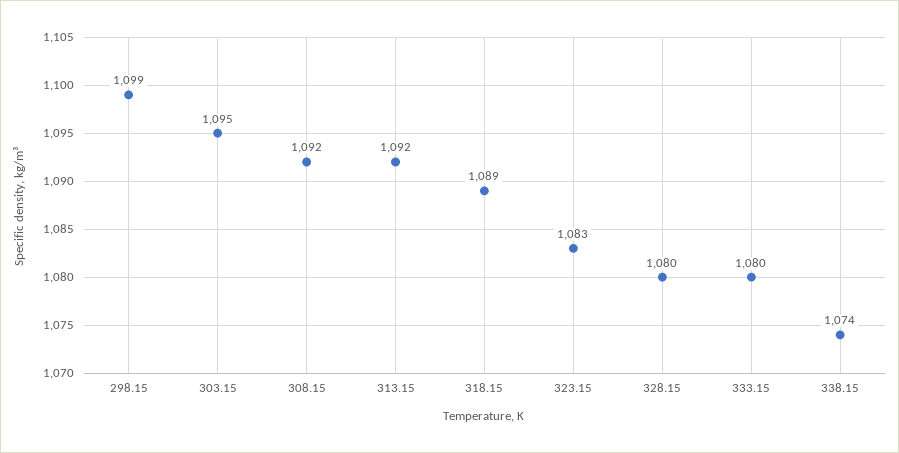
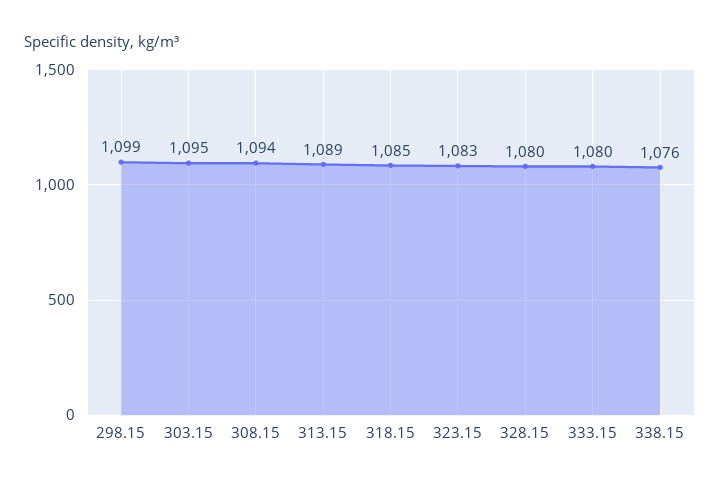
  {
    "298.15": 1099,
    "303.15": 1095,
-   "308.15": 1092,
+   "308.15": 1094,
-   "313.15": 1092,
+   "313.15": 1089,
-   "318.15": 1089,
+   "318.15": 1085,
    "323.15": 1083,
    "328.15": 1080,
    "333.15": 1080,
-   "338.15": 1074
+   "338.15": 1076
  }

